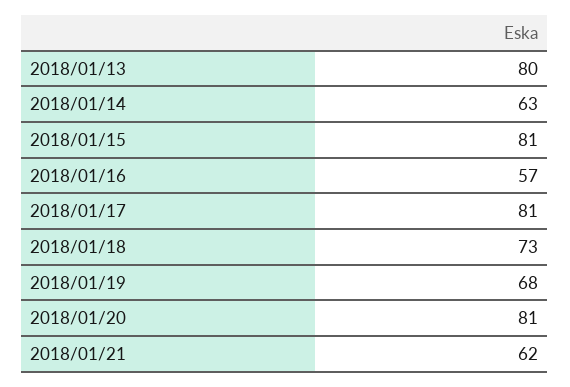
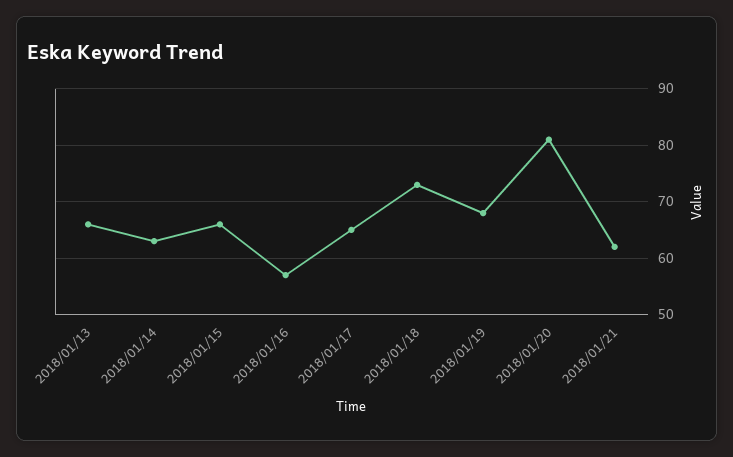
  {
-   "2018/01/13": 80,
+   "2018/01/13": 65,
    "2018/01/14": 63,
-   "2018/01/15": 81,
+   "2018/01/15": 65,
    "2018/01/16": 57,
-   "2018/01/17": 81,
+   "2018/01/17": 65,
    "2018/01/18": 73,
    "2018/01/19": 68,
    "2018/01/20": 81,
    "2018/01/21": 62
  }

